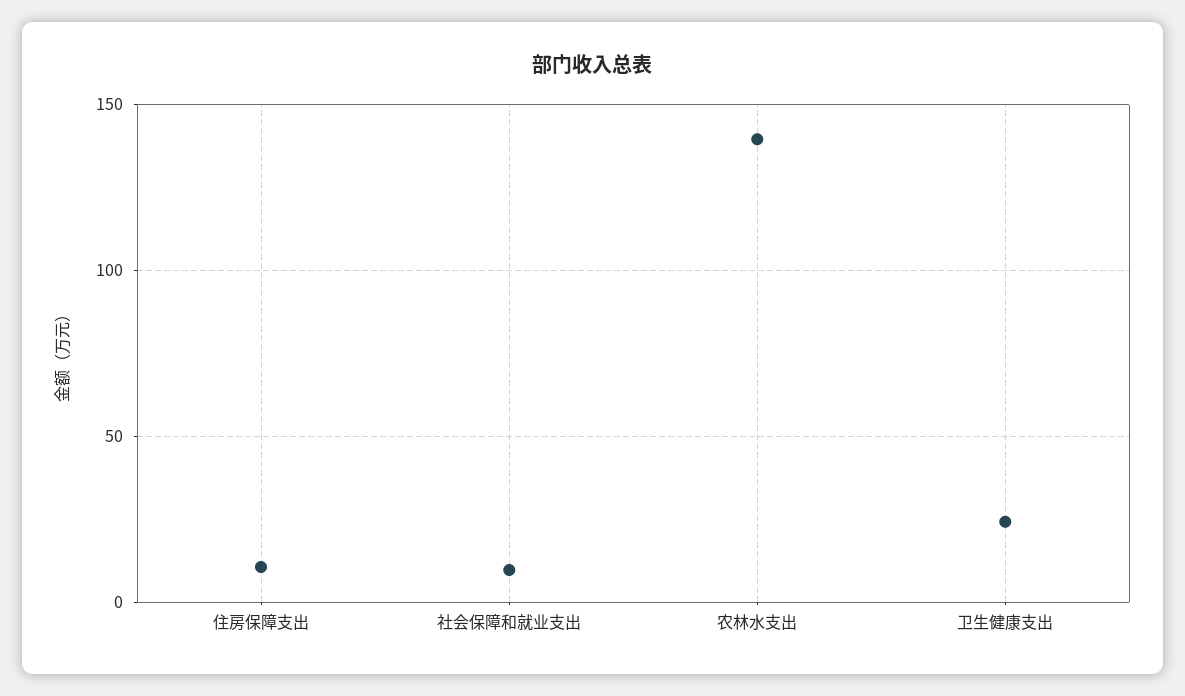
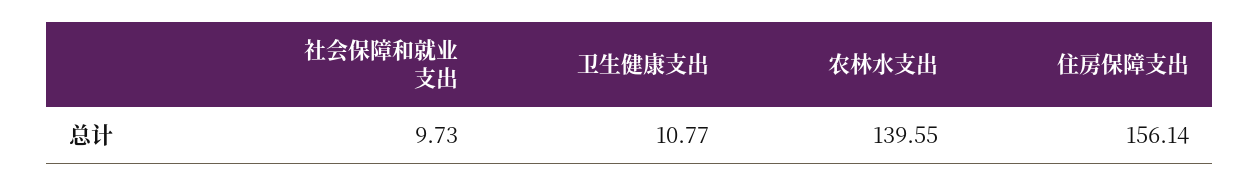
  {
-   "住房保障支出": 10,
+   "住房保障支出": 156.14,
    "社会保障和就业支出": 9.73,
    "农林水支出": 139.55,
-   "卫生健康支出": 25
+   "卫生健康支出": 10.77
  }

